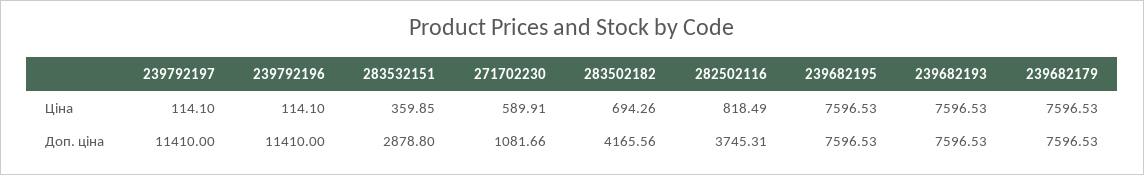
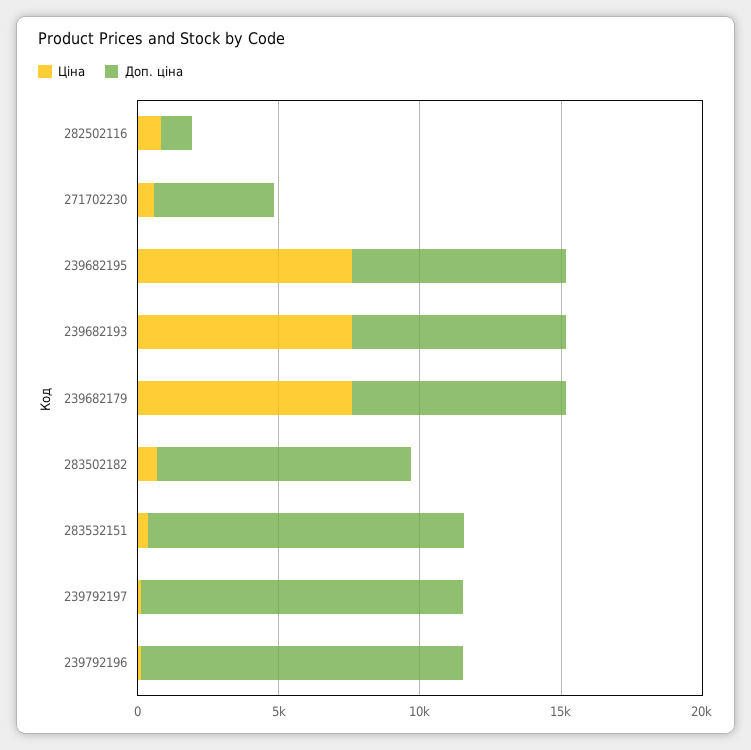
  {
    "Ціна": {
      "239792197": 114.1,
      "239792196": 114.1,
      "283532151": 359.85,
      "271702230": 589.91,
      "283502182": 694.26,
      "282502116": 818.49,
      "239682195": 7596.53,
      "239682193": 7596.53,
      "239682179": 7596.53
    },
    "Доп. ціна": {
      "239792197": 11410,
      "239792196": 11410,
-     "283532151": 2878.8,
+     "283532151": 11000,
-     "271702230": 1081.66,
+     "271702230": 4000,
-     "283502182": 4165.56,
+     "283502182": 9000,
-     "282502116": 3745.31,
+     "282502116": 1000,
      "239682195": 7596.53,
      "239682193": 7596.53,
      "239682179": 7596.53
    }
  }

